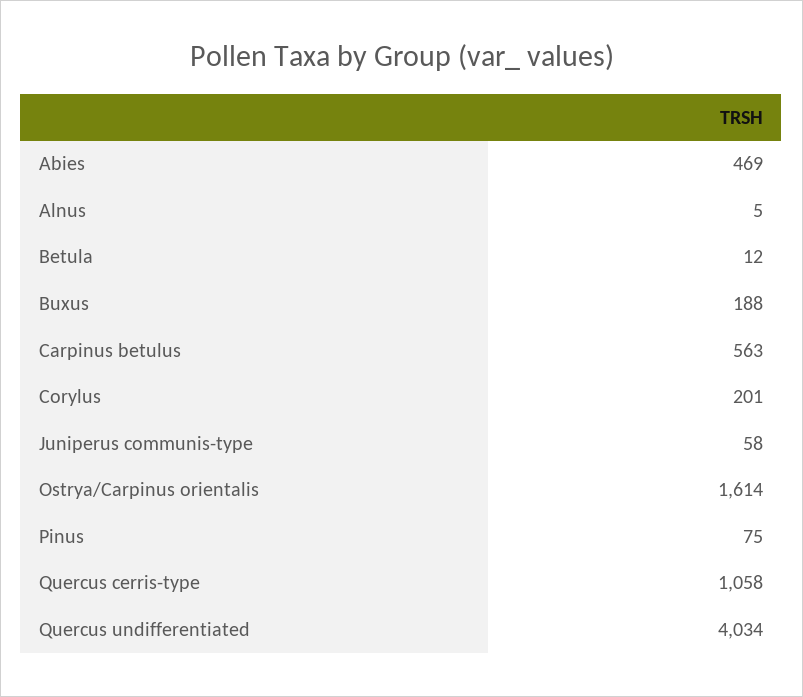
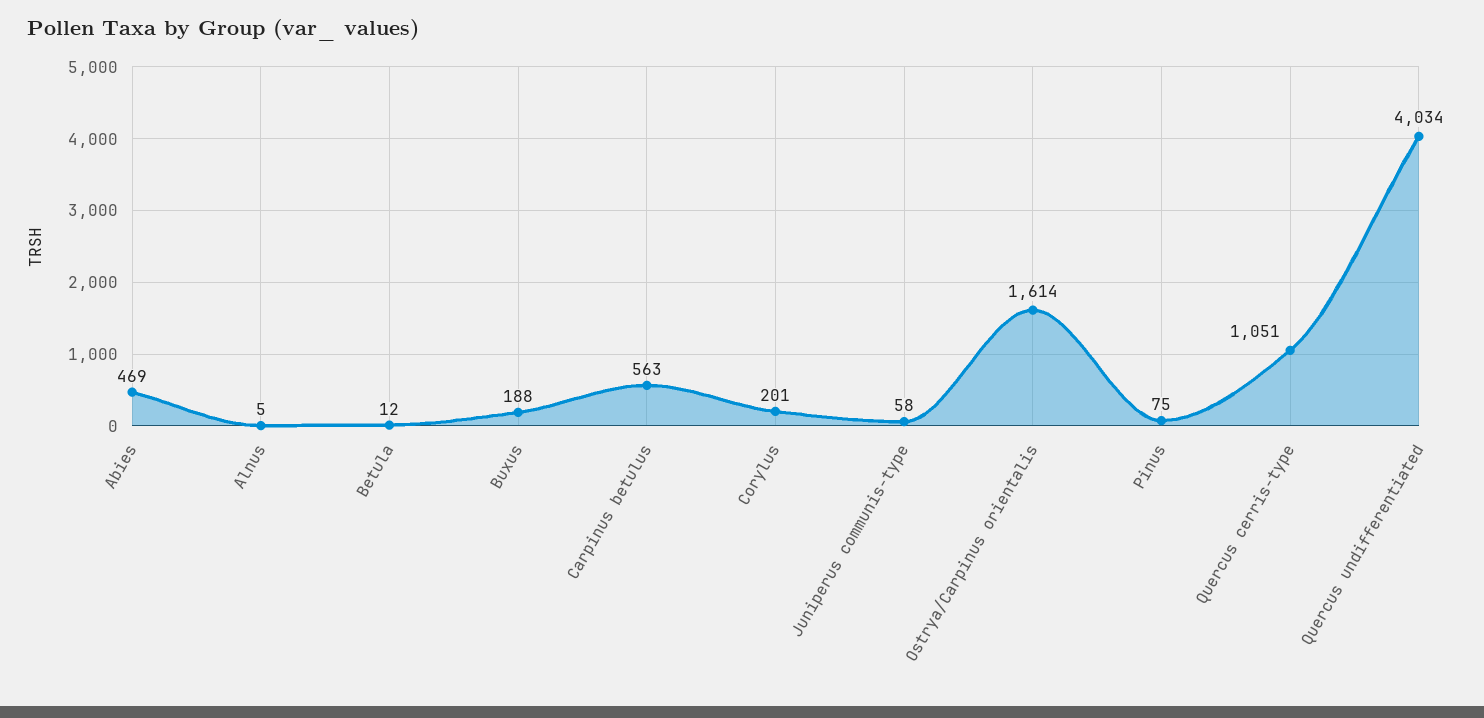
  {
    "Abies": 469,
    "Alnus": 5,
    "Betula": 12,
    "Buxus": 188,
    "Carpinus betulus": 563,
    "Corylus": 201,
    "Juniperus communis-type": 58,
    "Ostrya/Carpinus orientalis": 1614,
    "Pinus": 75,
-   "Quercus cerris-type": 1058,
+   "Quercus cerris-type": 1051,
    "Quercus undifferentiated": 4034
  }

